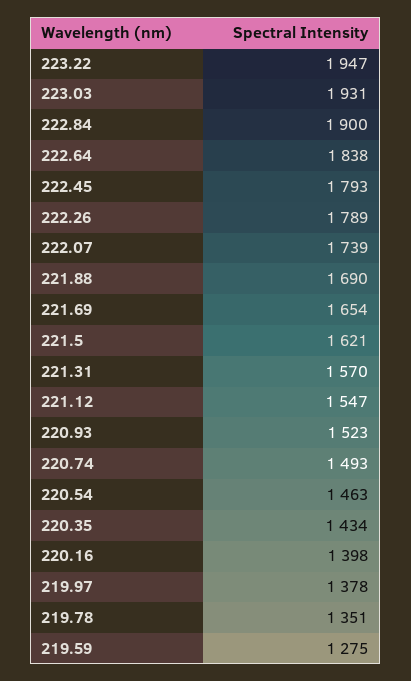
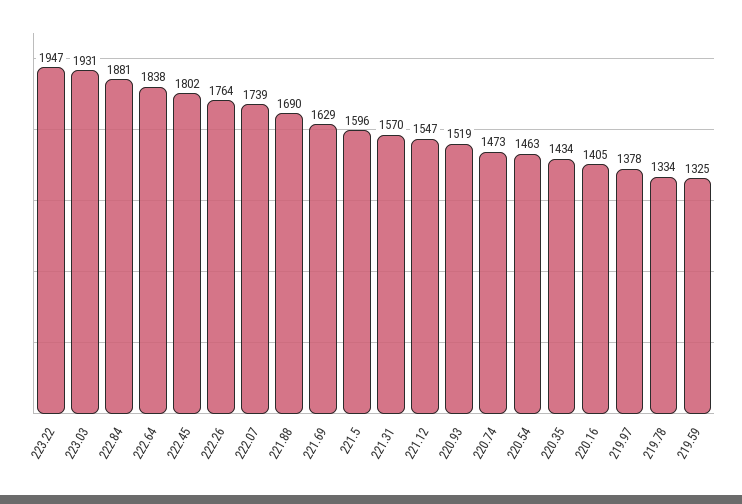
  {
    "223.22": 1947,
    "223.03": 1931,
-   "222.84": 1900,
+   "222.84": 1881,
    "222.64": 1838,
-   "222.45": 1793,
+   "222.45": 1802,
-   "222.26": 1789,
+   "222.26": 1764,
    "222.07": 1739,
    "221.88": 1690,
-   "221.69": 1654,
+   "221.69": 1629,
-   "221.5": 1621,
+   "221.5": 1596,
    "221.31": 1570,
    "221.12": 1547,
-   "220.93": 1523,
+   "220.93": 1519,
-   "220.74": 1493,
+   "220.74": 1473,
    "220.54": 1463,
    "220.35": 1434,
-   "220.16": 1398,
+   "220.16": 1405,
    "219.97": 1378,
-   "219.78": 1351,
+   "219.78": 1334,
-   "219.59": 1275
+   "219.59": 1325
  }

